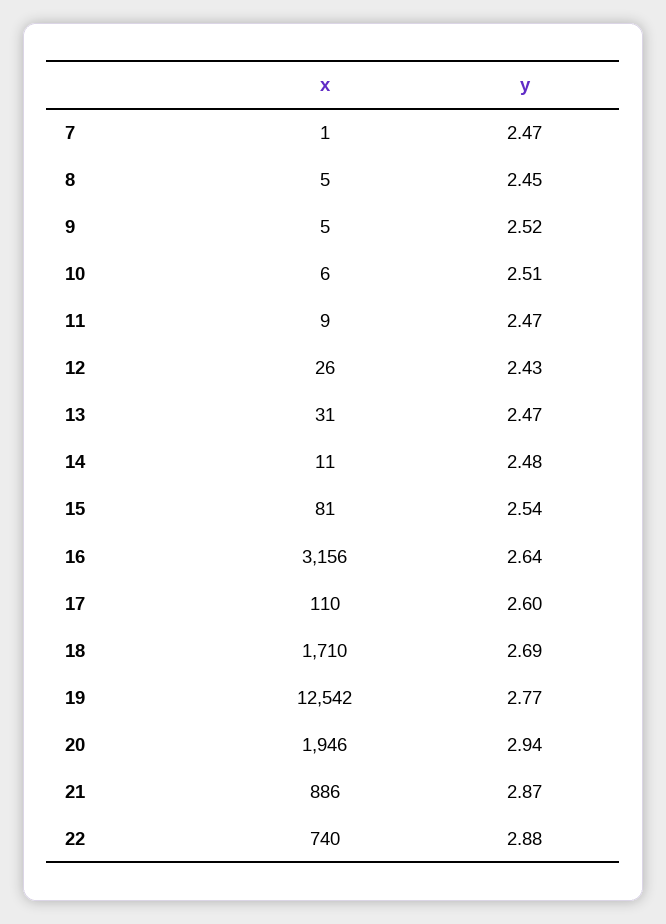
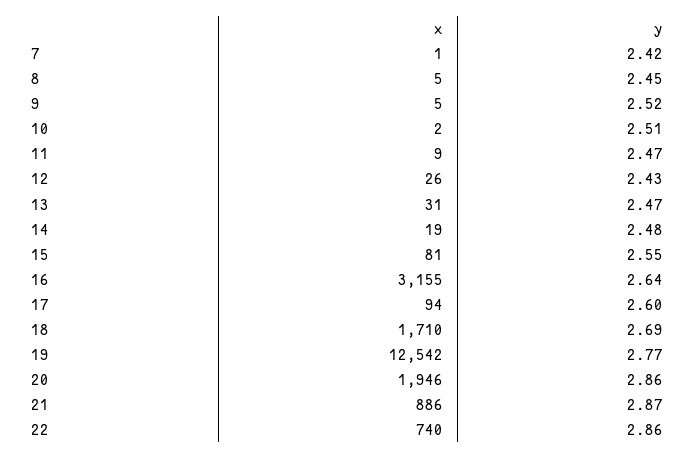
  {
    "x": {
      "7": 1,
      "8": 5,
      "9": 5,
-     "10": 6,
+     "10": 2,
      "11": 9,
      "12": 26,
      "13": 31,
-     "14": 11,
+     "14": 19,
      "15": 81,
-     "16": 3156,
+     "16": 3155,
-     "17": 110,
+     "17": 94,
      "18": 1710,
      "19": 12542,
      "20": 1946,
      "21": 886,
      "22": 740
    },
    "y": {
-     "7": 2.47,
+     "7": 2.42,
      "8": 2.45,
      "9": 2.52,
      "10": 2.51,
      "11": 2.47,
      "12": 2.43,
      "13": 2.47,
      "14": 2.48,
-     "15": 2.54,
+     "15": 2.55,
      "16": 2.64,
      "17": 2.6,
      "18": 2.69,
      "19": 2.77,
-     "20": 2.94,
+     "20": 2.86,
      "21": 2.87,
-     "22": 2.88
+     "22": 2.86
    }
  }

